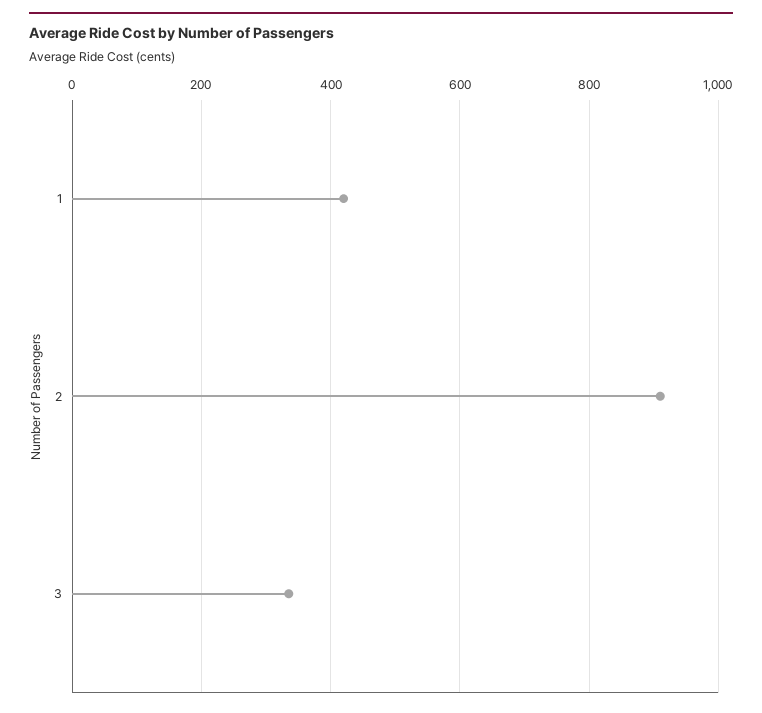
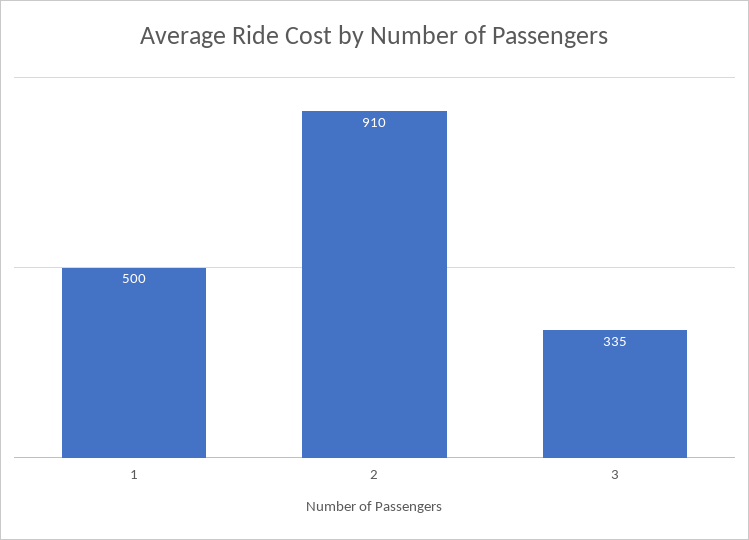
  {
-   "1": 420,
+   "1": 500,
    "2": 910,
    "3": 335
  }

